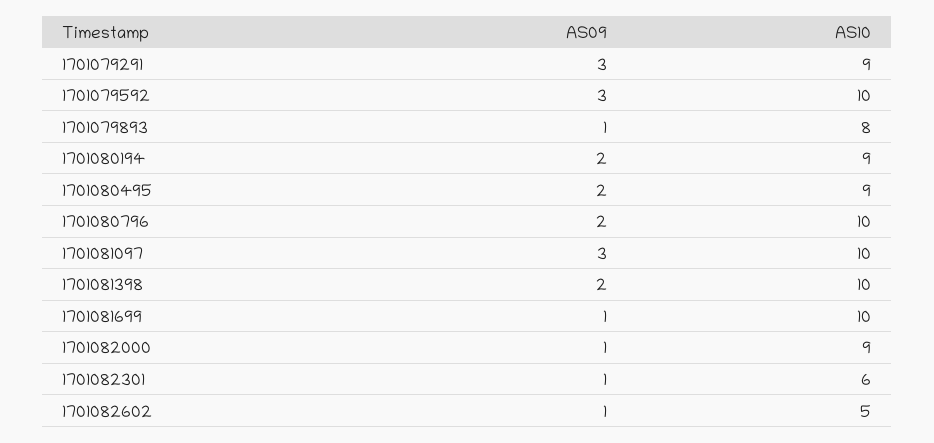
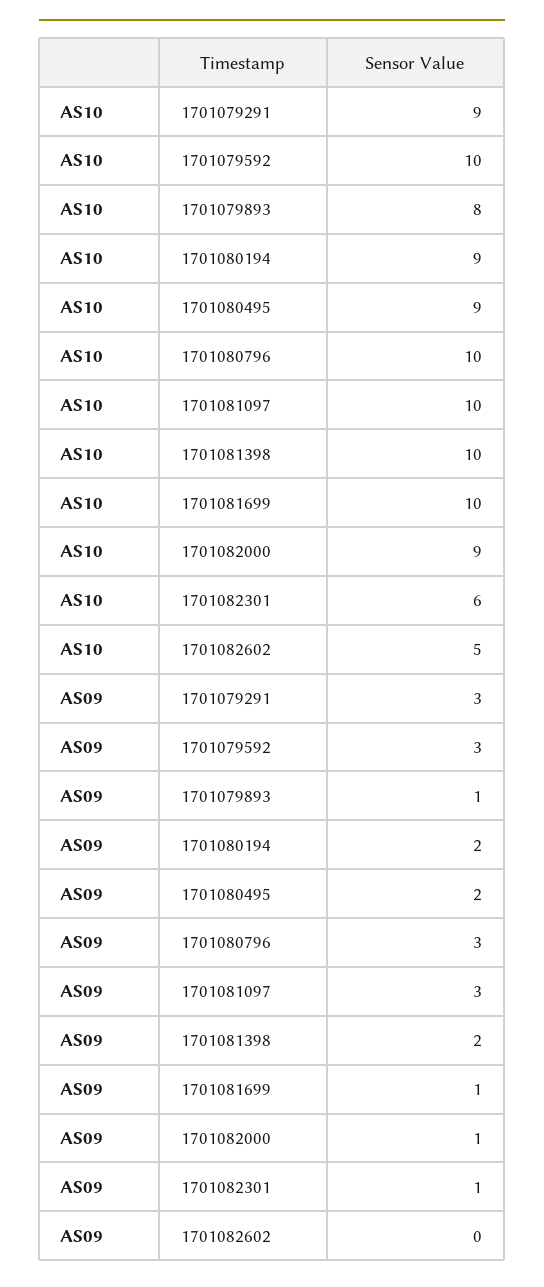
  {
    "AS09": {
      "1701079291": 3,
      "1701079592": 3,
      "1701079893": 1,
      "1701080194": 2,
      "1701080495": 2,
-     "1701080796": 2,
+     "1701080796": 3,
      "1701081097": 3,
      "1701081398": 2,
      "1701081699": 1,
      "1701082000": 1,
      "1701082301": 1,
-     "1701082602": 1
+     "1701082602": 0
    },
    "AS10": {
      "1701079291": 9,
      "1701079592": 10,
      "1701079893": 8,
      "1701080194": 9,
      "1701080495": 9,
      "1701080796": 10,
      "1701081097": 10,
      "1701081398": 10,
      "1701081699": 10,
      "1701082000": 9,
      "1701082301": 6,
      "1701082602": 5
    }
  }

